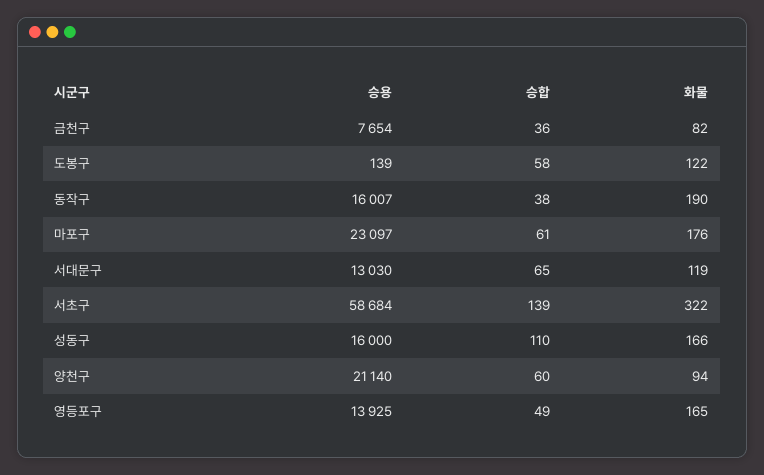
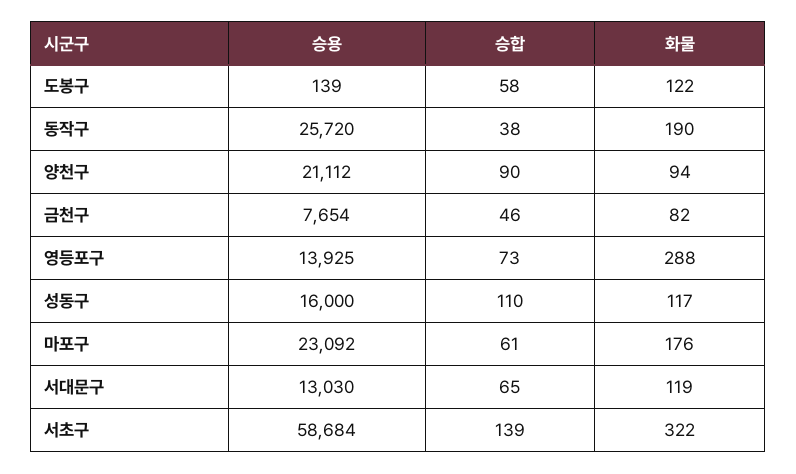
  {
    "승용": {
      "금천구": 7654,
      "도봉구": 139,
-     "동작구": 16007,
+     "동작구": 25720,
-     "마포구": 23097,
+     "마포구": 23092,
      "서대문구": 13030,
      "서초구": 58684,
      "성동구": 16000,
-     "양천구": 21140,
+     "양천구": 21112,
      "영등포구": 13925
    },
    "승합": {
-     "금천구": 36,
+     "금천구": 46,
      "도봉구": 58,
      "동작구": 38,
      "마포구": 61,
      "서대문구": 65,
      "서초구": 139,
      "성동구": 110,
-     "양천구": 60,
+     "양천구": 90,
-     "영등포구": 49
+     "영등포구": 73
    },
    "화물": {
      "금천구": 82,
      "도봉구": 122,
      "동작구": 190,
      "마포구": 176,
      "서대문구": 119,
      "서초구": 322,
-     "성동구": 166,
+     "성동구": 117,
      "양천구": 94,
-     "영등포구": 165
+     "영등포구": 288
    }
  }

